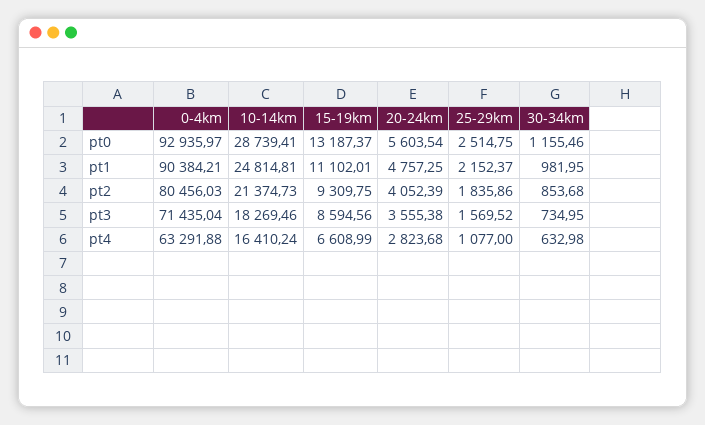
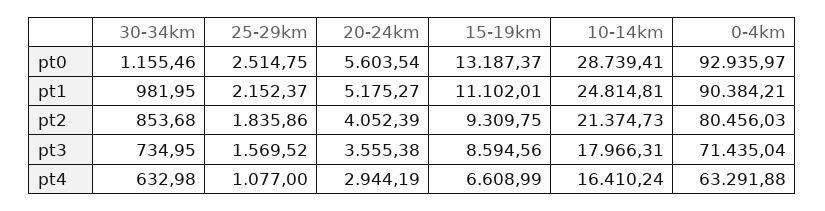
  {
    "0-4km": {
      "pt0": 92935.97,
      "pt1": 90384.21,
      "pt2": 80456.03,
      "pt3": 71435.04,
      "pt4": 63291.88
    },
    "10-14km": {
      "pt0": 28739.41,
      "pt1": 24814.81,
      "pt2": 21374.73,
-     "pt3": 18269.46,
+     "pt3": 17966.31,
      "pt4": 16410.24
    },
    "15-19km": {
      "pt0": 13187.37,
      "pt1": 11102.01,
      "pt2": 9309.75,
      "pt3": 8594.56,
      "pt4": 6608.99
    },
    "20-24km": {
      "pt0": 5603.54,
-     "pt1": 4757.25,
+     "pt1": 5175.27,
      "pt2": 4052.39,
      "pt3": 3555.38,
-     "pt4": 2823.68
+     "pt4": 2944.19
    },
    "25-29km": {
      "pt0": 2514.75,
      "pt1": 2152.37,
      "pt2": 1835.86,
      "pt3": 1569.52,
      "pt4": 1077
    },
    "30-34km": {
      "pt0": 1155.46,
      "pt1": 981.95,
      "pt2": 853.68,
      "pt3": 734.95,
      "pt4": 632.98
    }
  }

